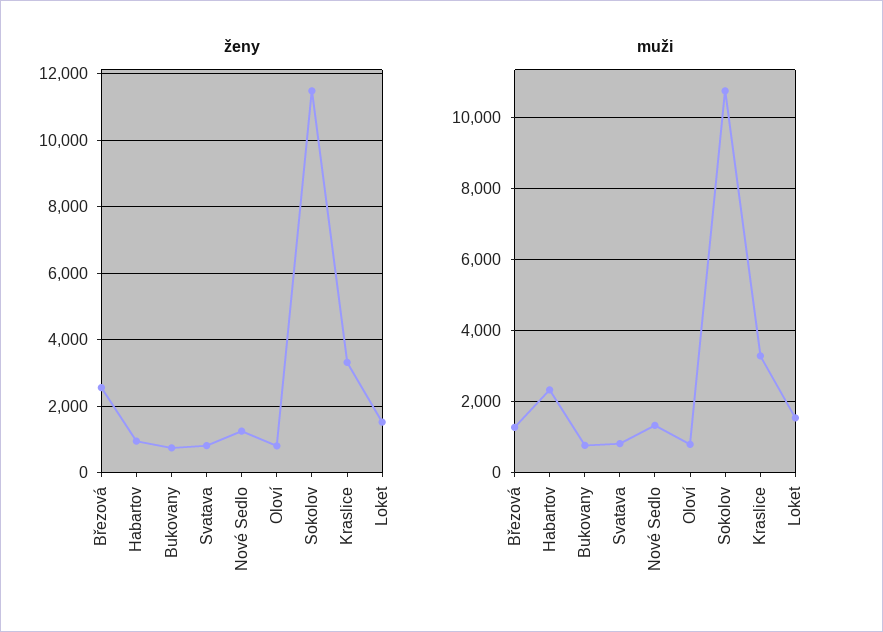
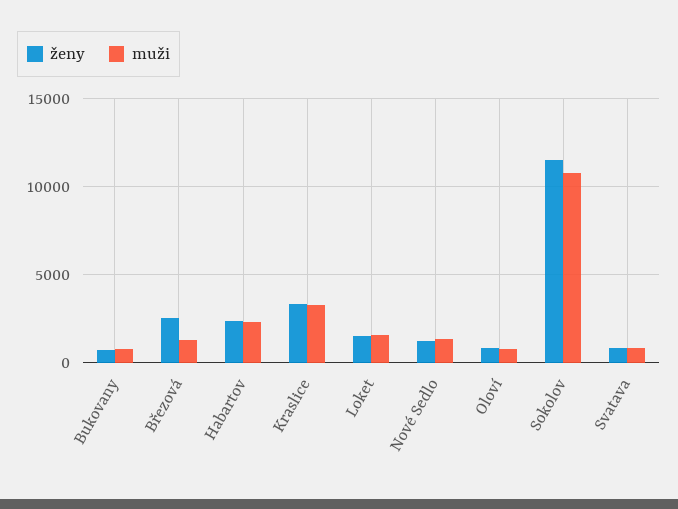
  {
    "ženy": {
      "Březová": 2600,
-     "Habartov": 1000,
+     "Habartov": 2500,
      "Bukovany": 800,
      "Svatava": 800,
      "Nové Sedlo": 1200,
      "Oloví": 800,
      "Sokolov": 11400,
      "Kraslice": 3400,
      "Loket": 1600
    },
    "muži": {
      "Březová": 1200,
      "Habartov": 2400,
      "Bukovany": 800,
      "Svatava": 800,
      "Nové Sedlo": 1400,
      "Oloví": 800,
      "Sokolov": 10800,
      "Kraslice": 3200,
      "Loket": 1600
    }
  }

